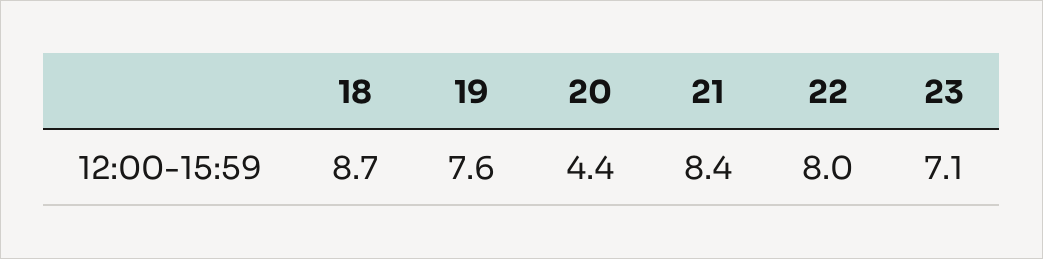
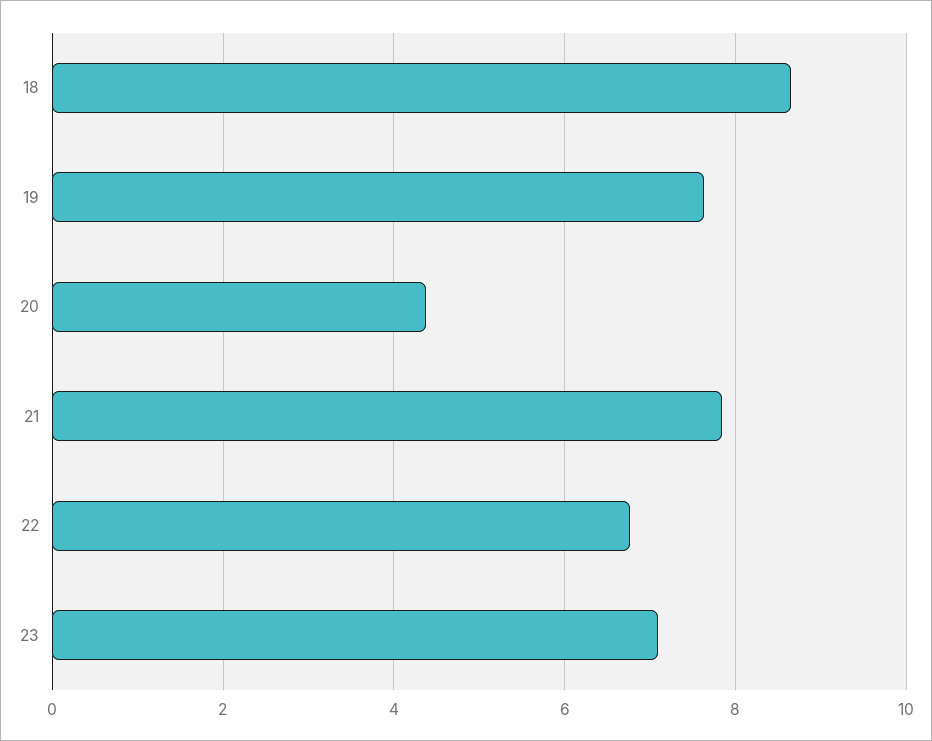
  {
    "18": 8.7,
    "19": 7.6,
    "20": 4.4,
-   "21": 8.4,
+   "21": 7.8,
-   "22": 8,
+   "22": 6.8,
    "23": 7.1
  }

